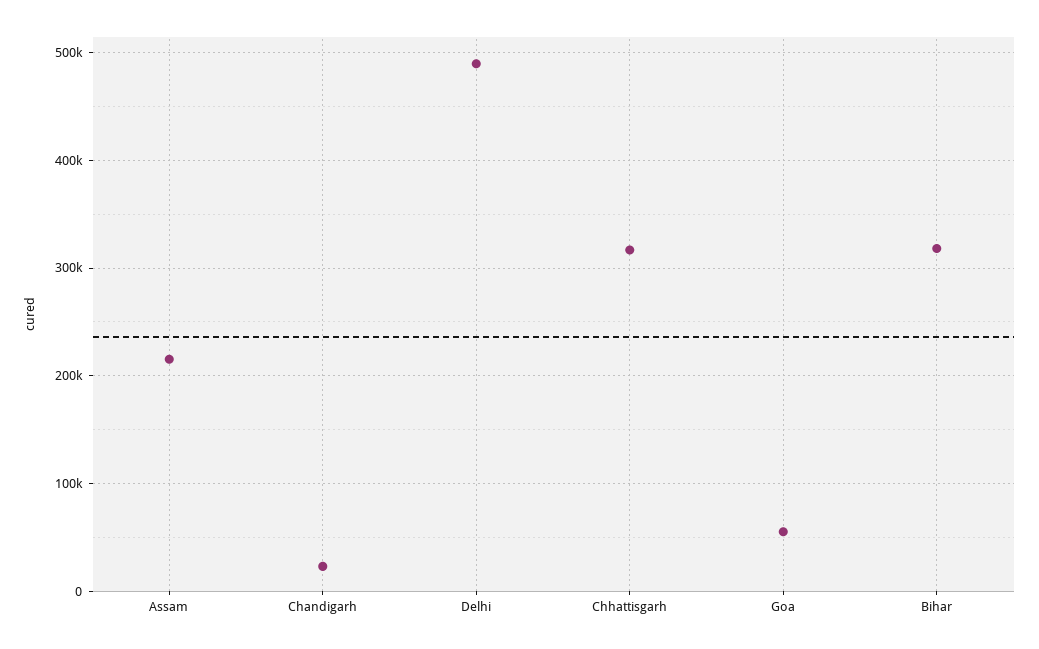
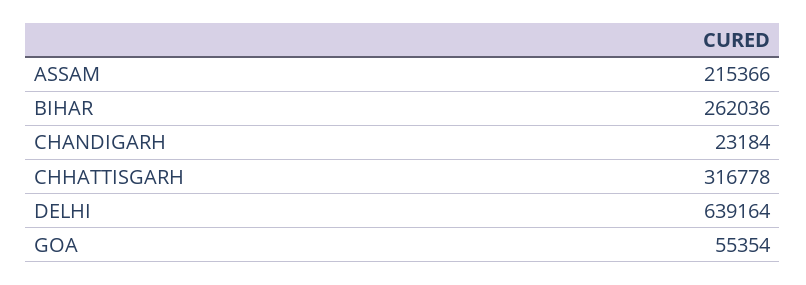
  {
    "Assam": 215366,
    "Chandigarh": 23184,
-   "Delhi": 490000,
+   "Delhi": 639164,
    "Chhattisgarh": 316778,
    "Goa": 55354,
-   "Bihar": 320000
+   "Bihar": 262036
  }

